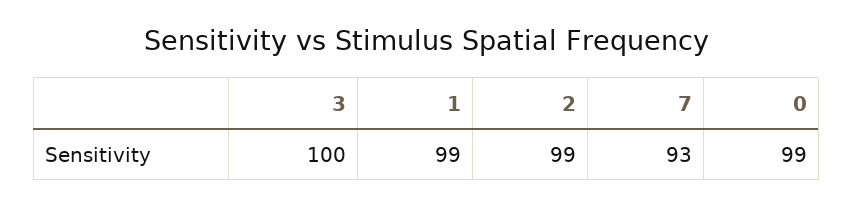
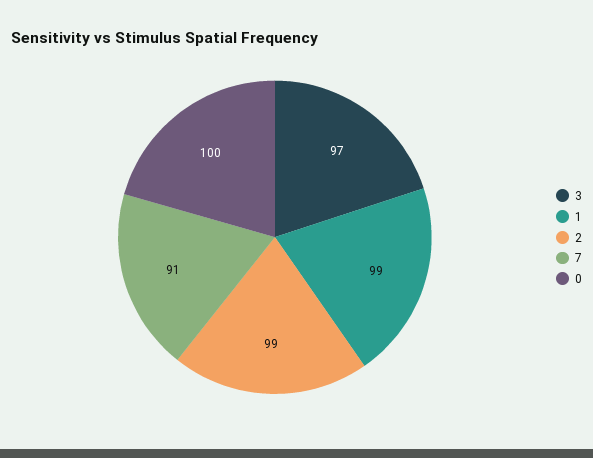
  {
-   "3": 100,
+   "3": 97,
    "1": 99,
    "2": 99,
-   "7": 93,
+   "7": 91,
-   "0": 99
+   "0": 100
  }

